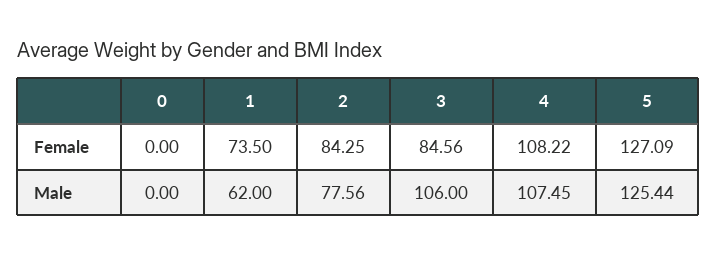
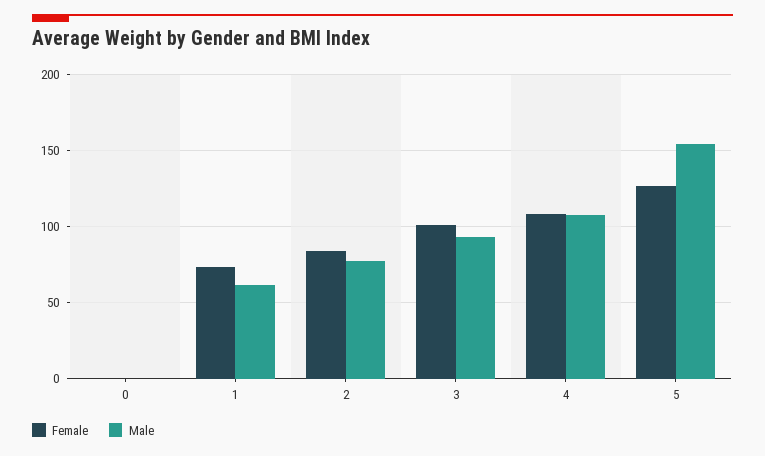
  {
    "Female": {
      "0": 0,
      "1": 73.5,
      "2": 84.25,
-     "3": 84.56,
+     "3": 100,
      "4": 108.22,
      "5": 127.09
    },
    "Male": {
      "0": 0,
      "1": 62,
      "2": 77.56,
-     "3": 106,
+     "3": 95,
      "4": 107.45,
-     "5": 125.44
+     "5": 155
    }
  }

